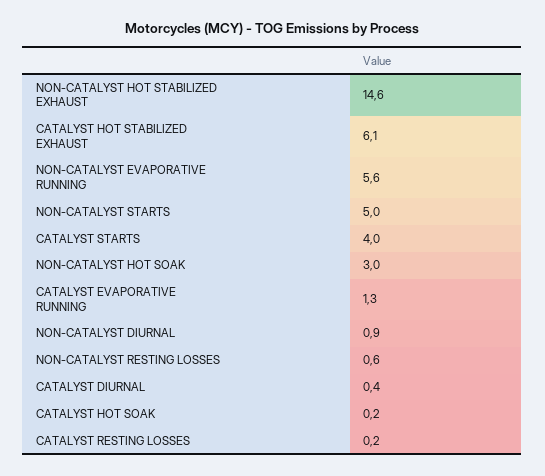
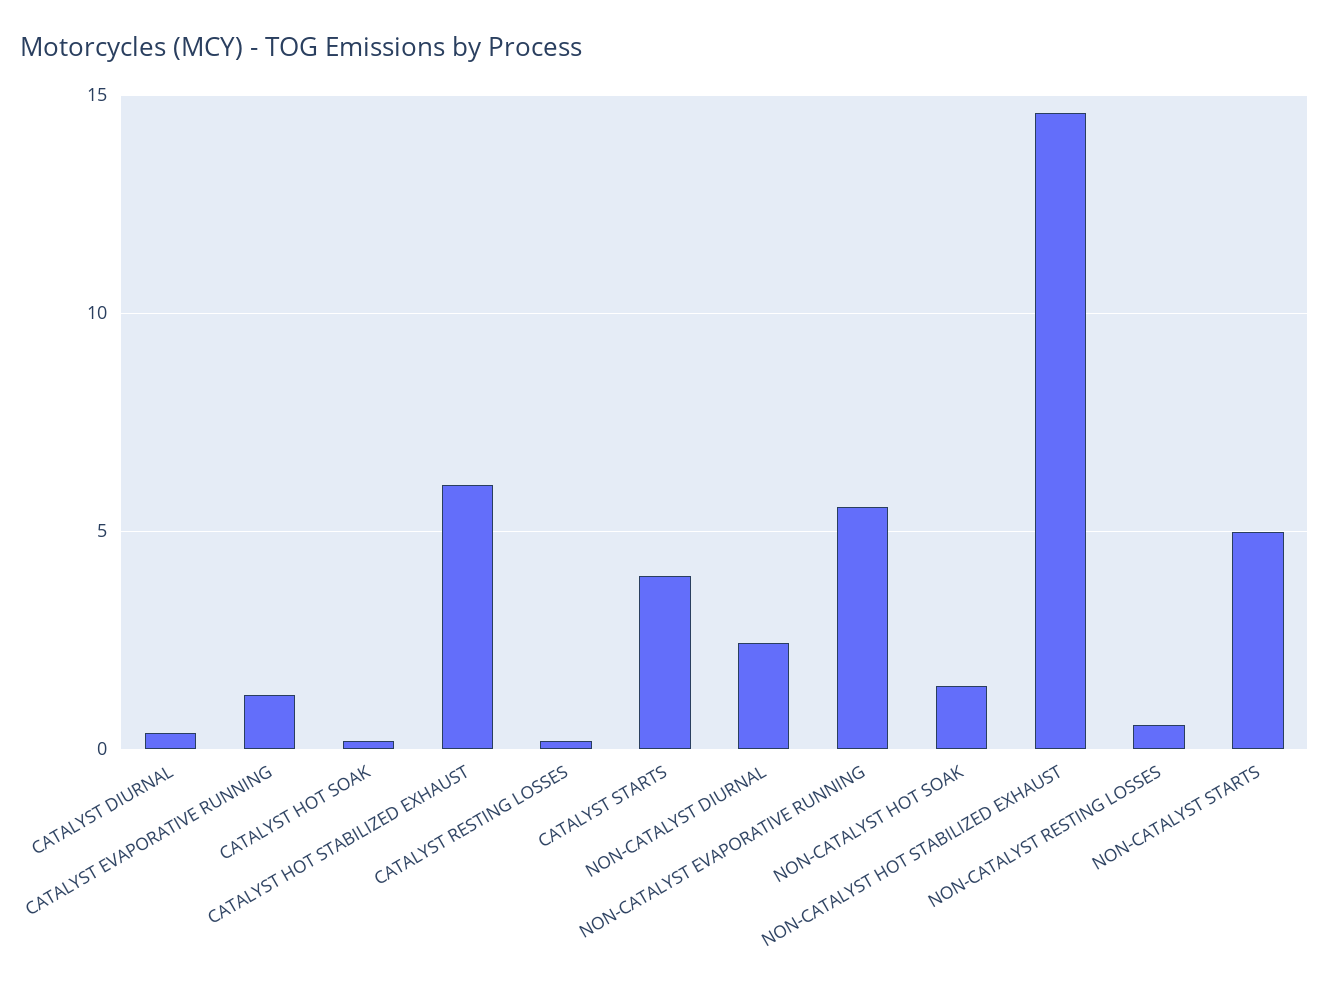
  {
    "NON-CATALYST HOT STABILIZED EXHAUST": 14.6,
    "CATALYST HOT STABILIZED EXHAUST": 6.1,
    "NON-CATALYST EVAPORATIVE RUNNING": 5.6,
    "NON-CATALYST STARTS": 5,
    "CATALYST STARTS": 4,
-   "NON-CATALYST HOT SOAK": 3,
+   "NON-CATALYST HOT SOAK": 1.5,
    "CATALYST EVAPORATIVE RUNNING": 1.3,
-   "NON-CATALYST DIURNAL": 0.9,
+   "NON-CATALYST DIURNAL": 2.5,
    "NON-CATALYST RESTING LOSSES": 0.6,
    "CATALYST DIURNAL": 0.4,
    "CATALYST HOT SOAK": 0.2,
    "CATALYST RESTING LOSSES": 0.2
  }

